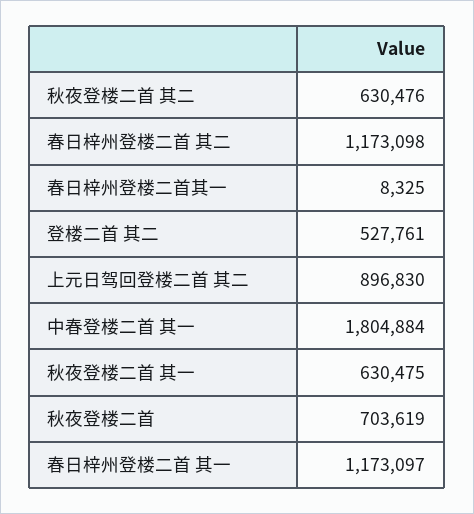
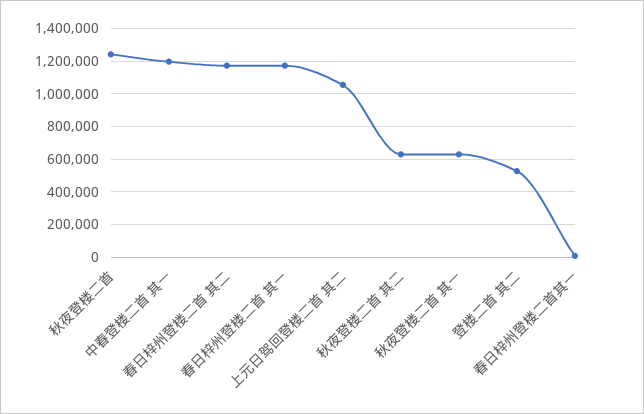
  {
    "秋夜登楼二首 其二": 630476,
    "春日梓州登楼二首 其二": 1173098,
    "春日梓州登楼二首其一": 8325,
    "登楼二首 其二": 527761,
-   "上元日驾回登楼二首 其二": 896830,
+   "上元日驾回登楼二首 其二": 1050000,
-   "中春登楼二首 其一": 1804884,
+   "中春登楼二首 其一": 1200000,
    "秋夜登楼二首 其一": 630475,
-   "秋夜登楼二首": 703619,
+   "秋夜登楼二首": 1250000,
    "春日梓州登楼二首 其一": 1173097
  }

